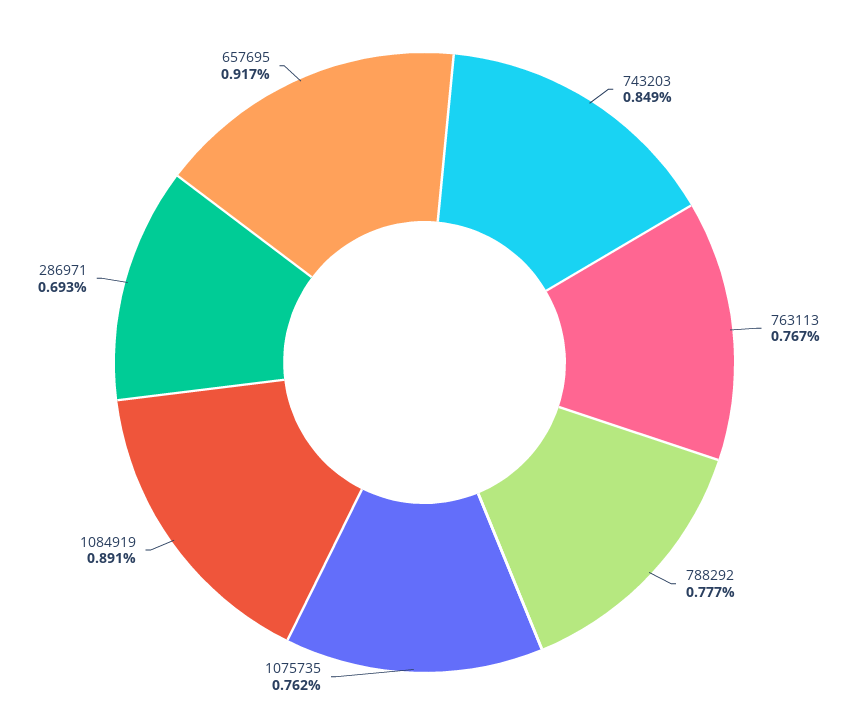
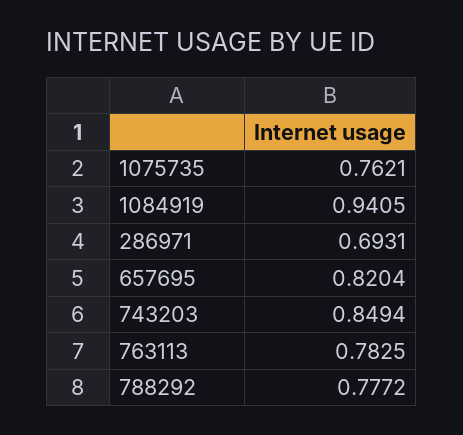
  {
    "743203": 0.8494,
-   "763113": 0.767,
+   "763113": 0.7825,
    "788292": 0.7772,
    "1075735": 0.7621,
-   "1084919": 0.891,
+   "1084919": 0.9405,
    "286971": 0.6931,
-   "657695": 0.917
+   "657695": 0.8204
  }

